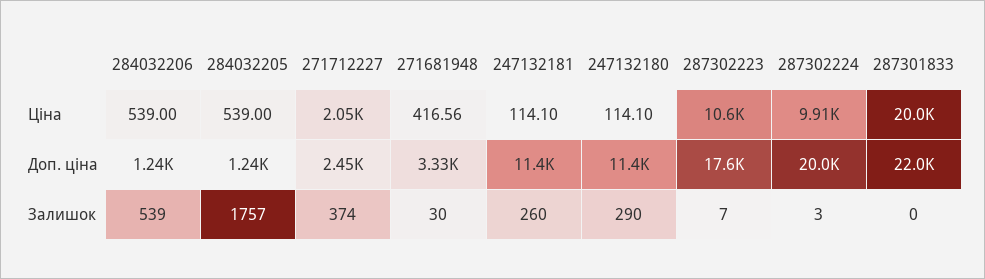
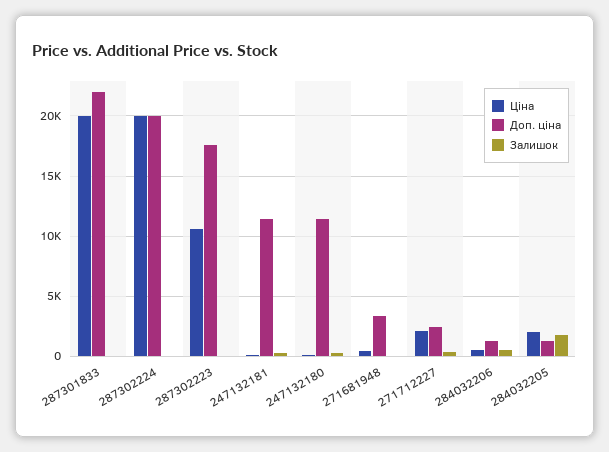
  {
    "Ціна": {
      "284032206": 539,
-     "284032205": 539,
+     "284032205": 2000,
      "271712227": 2050,
      "271681948": 416.56,
      "247132181": 114.1,
      "247132180": 114.1,
      "287302223": 10600,
-     "287302224": 9910,
+     "287302224": 20000,
      "287301833": 20000
    },
    "Доп. ціна": {
      "284032206": 1240,
      "284032205": 1240,
      "271712227": 2450,
      "271681948": 3330,
      "247132181": 11400,
      "247132180": 11400,
      "287302223": 17600,
      "287302224": 20000,
      "287301833": 22000
    },
    "Залишок": {
      "284032206": 539,
      "284032205": 1757,
      "271712227": 374,
      "271681948": 30,
      "247132181": 260,
      "247132180": 290,
      "287302223": 7,
      "287302224": 3,
      "287301833": 0
    }
  }

